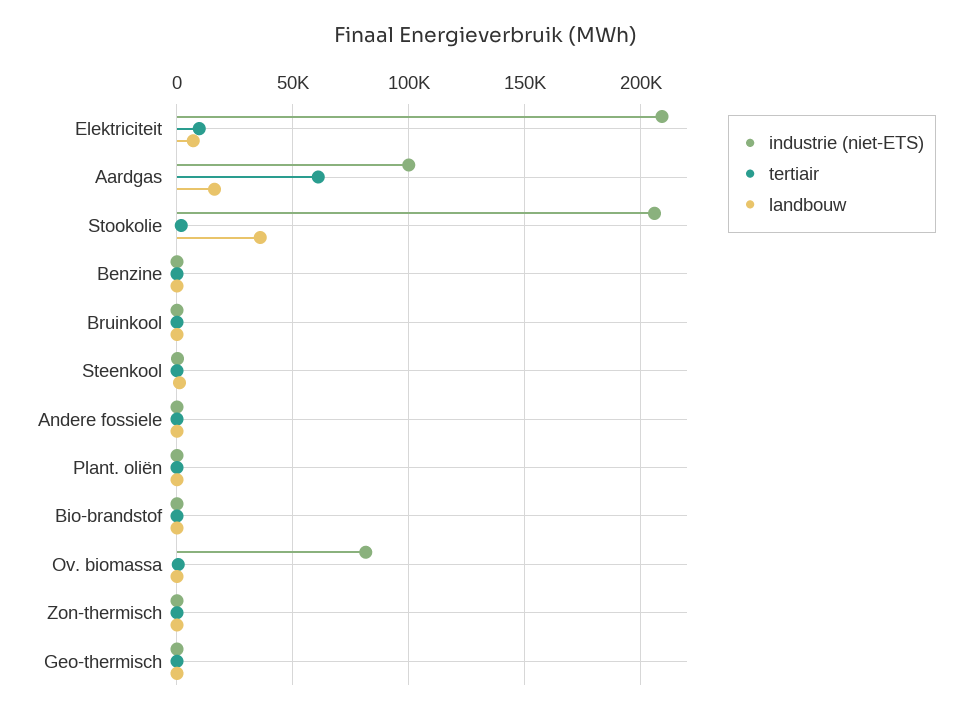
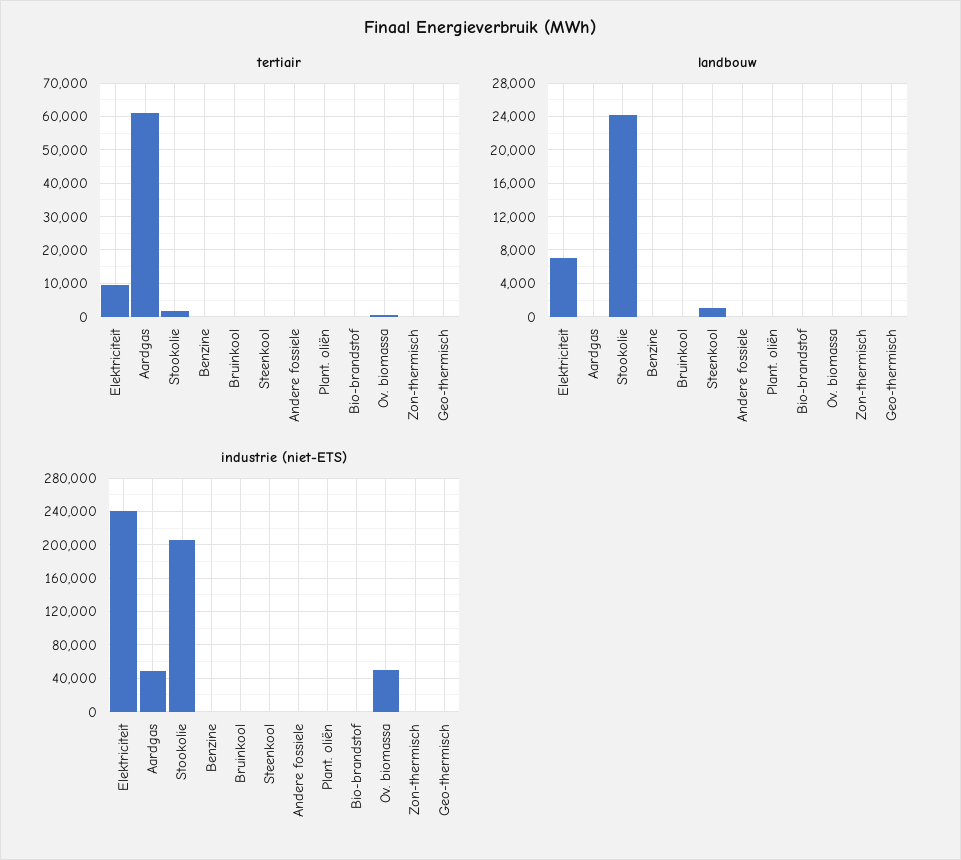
  {
    "industrie (niet-ETS)": {
-     "Elektriciteit": 210000,
+     "Elektriciteit": 240000,
-     "Aardgas": 100000,
+     "Aardgas": 50000,
      "Stookolie": 205000,
      "Benzine": 0,
      "Bruinkool": 0,
      "Steenkool": 0,
      "Andere fossiele": 0,
      "Plant. oliën": 0,
      "Bio-brandstof": 0,
-     "Ov. biomassa": 80000,
+     "Ov. biomassa": 50000,
      "Zon-thermisch": 0,
      "Geo-thermisch": 0
    },
    "tertiair": {
      "Elektriciteit": 10000,
      "Aardgas": 60000,
      "Stookolie": 2000,
      "Benzine": 0,
      "Bruinkool": 0,
      "Steenkool": 0,
      "Andere fossiele": 0,
      "Plant. oliën": 0,
      "Bio-brandstof": 0,
      "Ov. biomassa": 0,
      "Zon-thermisch": 0,
      "Geo-thermisch": 0
    },
    "landbouw": {
      "Elektriciteit": 7000,
-     "Aardgas": 15000,
+     "Aardgas": 0,
-     "Stookolie": 35000,
+     "Stookolie": 24000,
      "Benzine": 0,
      "Bruinkool": 0,
      "Steenkool": 1000,
      "Andere fossiele": 0,
      "Plant. oliën": 0,
      "Bio-brandstof": 0,
      "Ov. biomassa": 0,
      "Zon-thermisch": 0,
      "Geo-thermisch": 0
    }
  }

